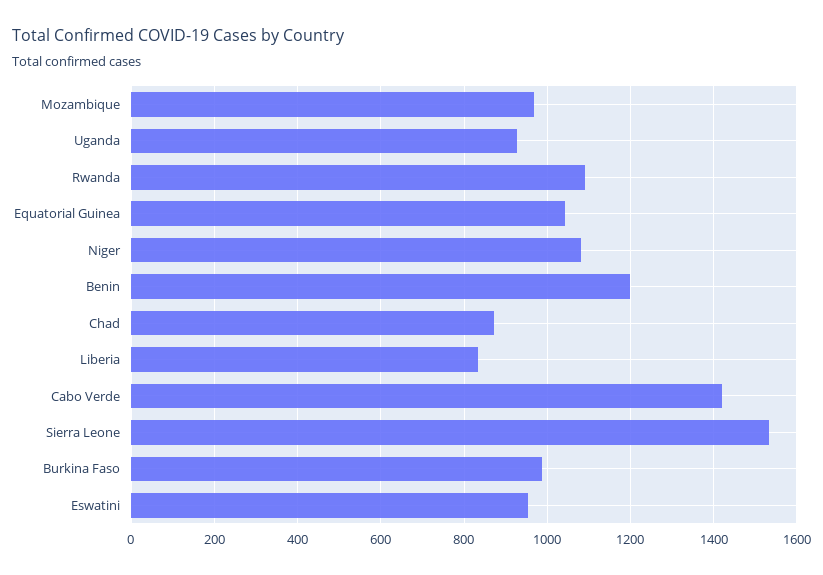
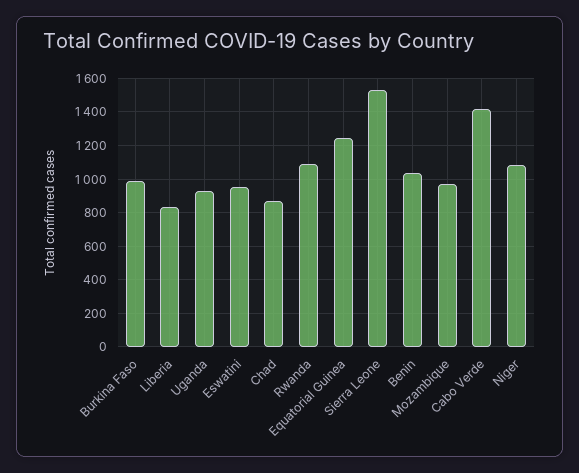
  {
    "Mozambique": 960,
    "Uganda": 920,
    "Rwanda": 1100,
-   "Equatorial Guinea": 1040,
+   "Equatorial Guinea": 1250,
    "Niger": 1080,
-   "Benin": 1200,
+   "Benin": 1050,
    "Chad": 880,
    "Liberia": 840,
    "Cabo Verde": 1420,
    "Sierra Leone": 1540,
    "Burkina Faso": 980,
    "Eswatini": 960
  }

